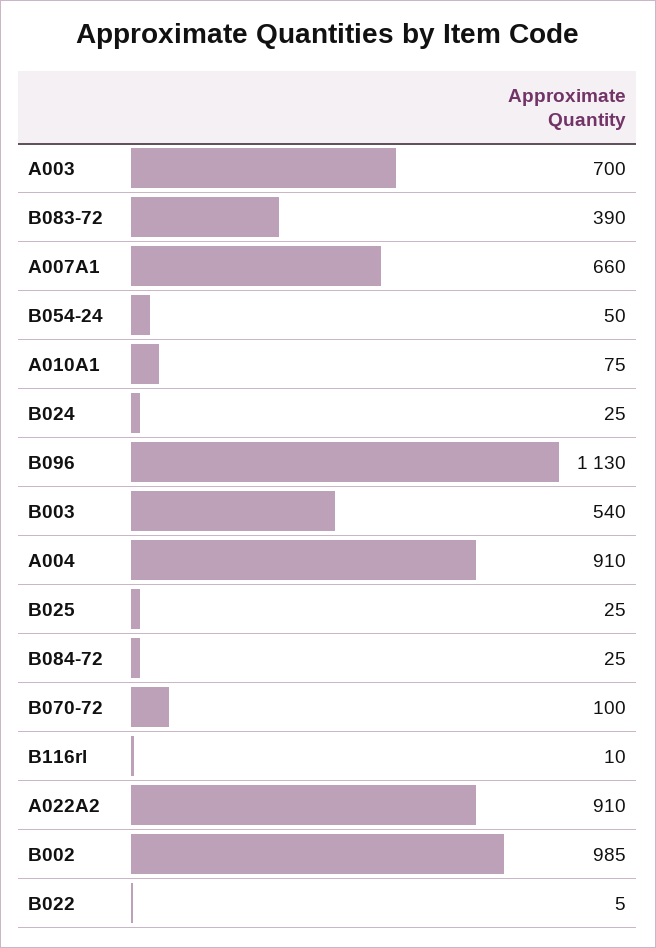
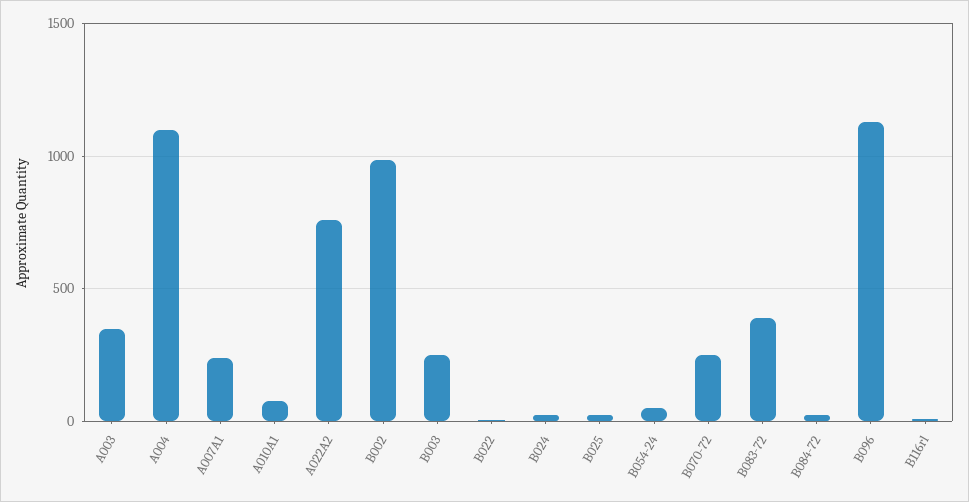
  {
-   "A003": 700,
+   "A003": 350,
    "B083-72": 390,
-   "A007A1": 660,
+   "A007A1": 250,
    "B054-24": 50,
    "A010A1": 75,
    "B024": 25,
    "B096": 1130,
-   "B003": 540,
+   "B003": 250,
-   "A004": 910,
+   "A004": 1100,
    "B025": 25,
    "B084-72": 25,
-   "B070-72": 100,
+   "B070-72": 250,
    "B116rl": 10,
-   "A022A2": 910,
+   "A022A2": 750,
    "B002": 985,
    "B022": 5
  }

